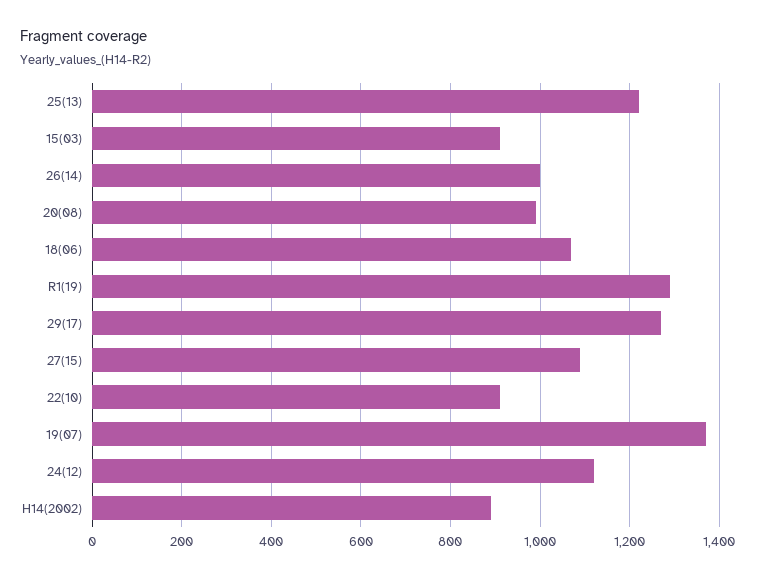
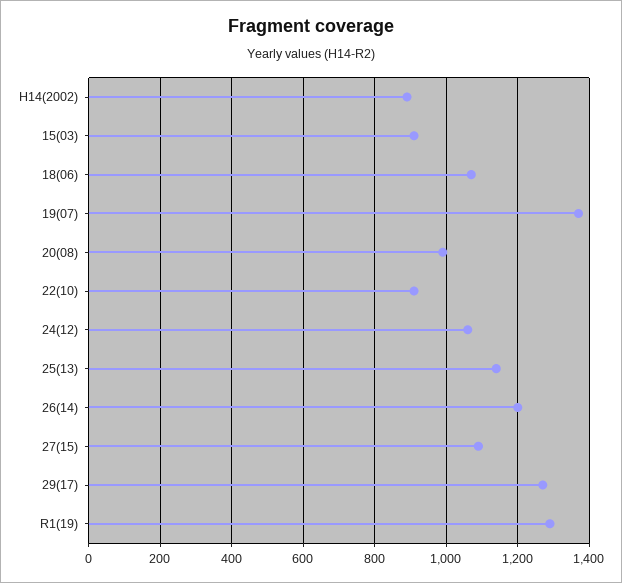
  {
-   "25(13)": 1220,
+   "25(13)": 1140,
    "15(03)": 920,
-   "26(14)": 1000,
+   "26(14)": 1200,
    "20(08)": 1000,
    "18(06)": 1080,
    "R1(19)": 1300,
    "29(17)": 1280,
    "27(15)": 1100,
    "22(10)": 920,
    "19(07)": 1380,
-   "24(12)": 1120,
+   "24(12)": 1060,
    "H14(2002)": 900
  }

